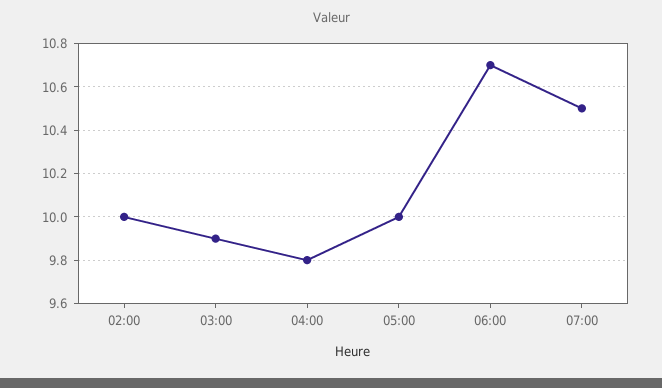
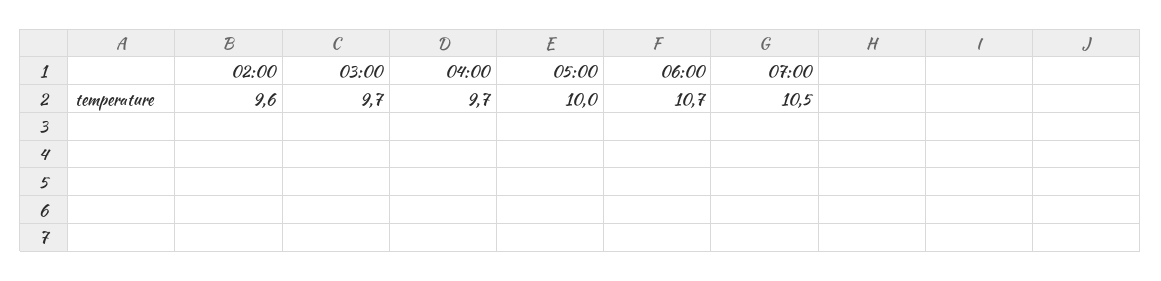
  {
-   "02:00": 10,
+   "02:00": 9.6,
-   "03:00": 9.9,
+   "03:00": 9.7,
-   "04:00": 9.8,
+   "04:00": 9.7,
    "05:00": 10,
    "06:00": 10.7,
    "07:00": 10.5
  }

